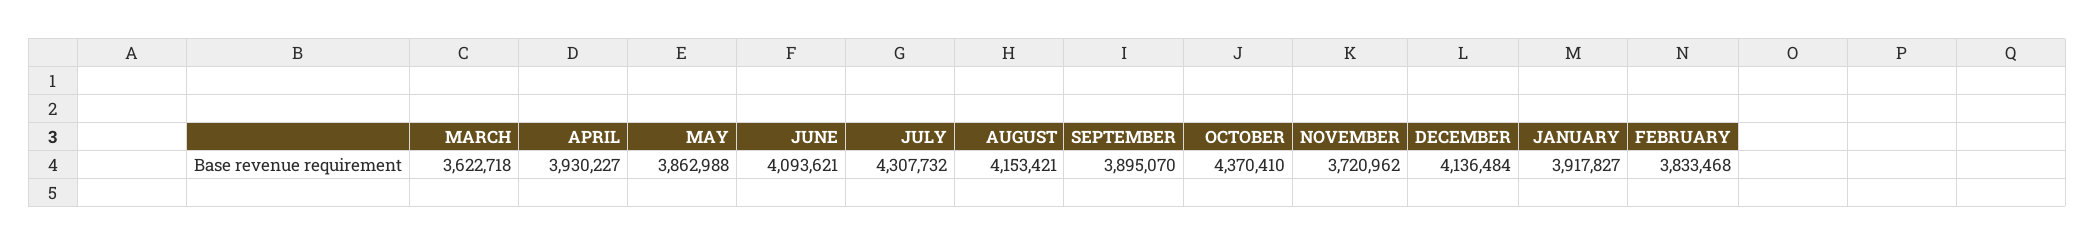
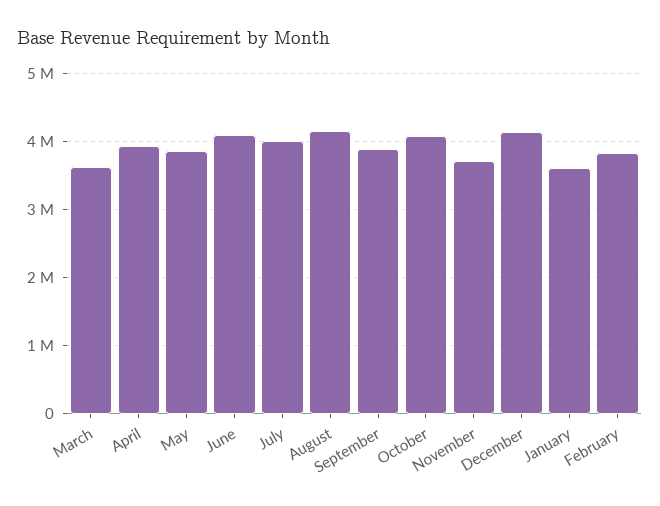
  {
    "MARCH": 3622718,
    "APRIL": 3930227,
    "MAY": 3862988,
    "JUNE": 4093621,
-   "JULY": 4307732,
+   "JULY": 4000000,
    "AUGUST": 4153421,
    "SEPTEMBER": 3895070,
-   "OCTOBER": 4370410,
+   "OCTOBER": 4100000,
    "NOVEMBER": 3720962,
    "DECEMBER": 4136484,
-   "JANUARY": 3917827,
+   "JANUARY": 3600000,
    "FEBRUARY": 3833468
  }

